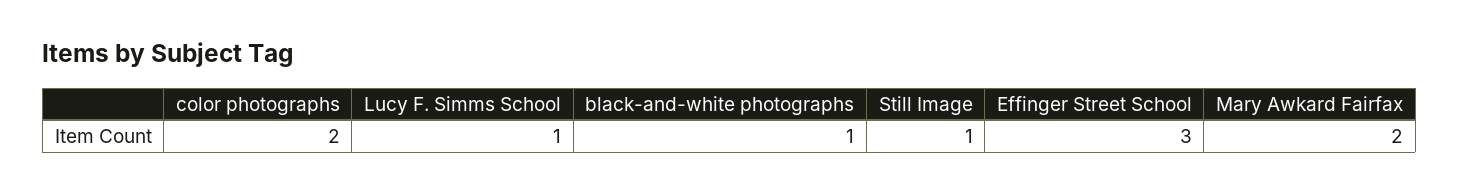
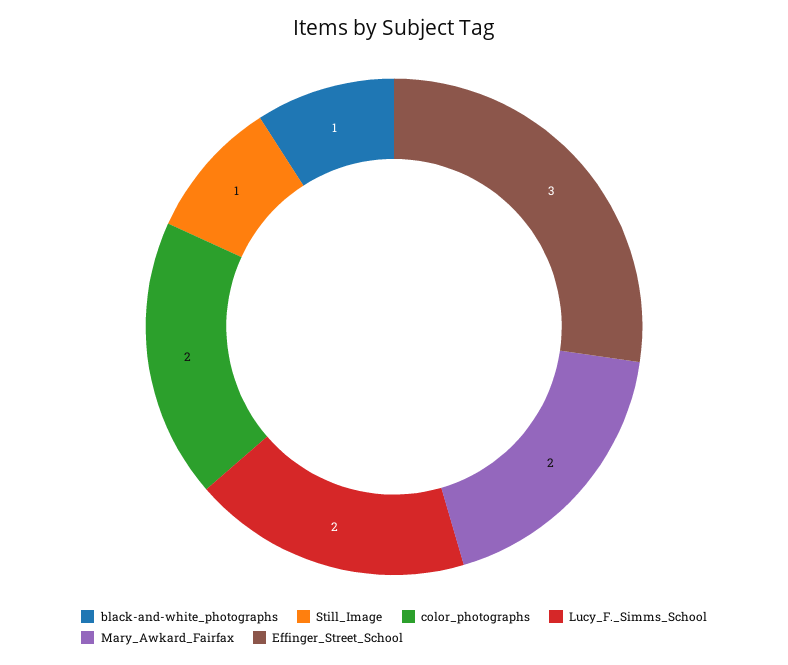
  {
    "color photographs": 2,
-   "Lucy F. Simms School": 1,
+   "Lucy F. Simms School": 2,
    "black-and-white photographs": 1,
    "Still Image": 1,
    "Effinger Street School": 3,
    "Mary Awkard Fairfax": 2
  }

